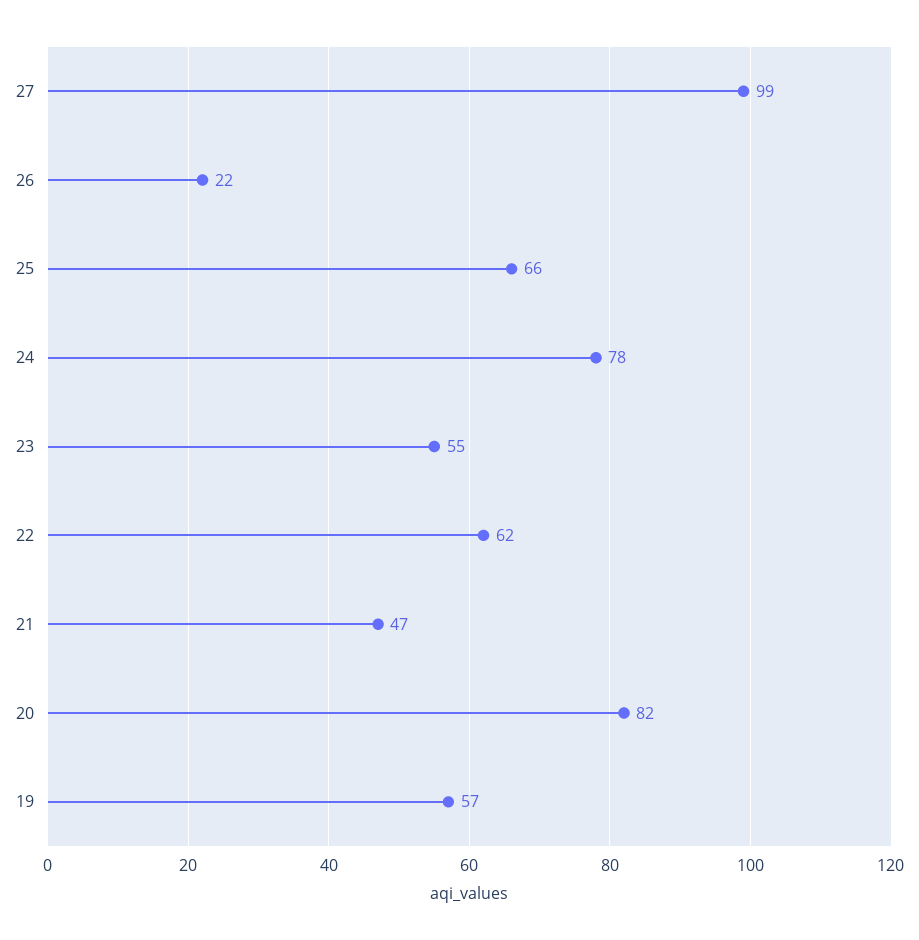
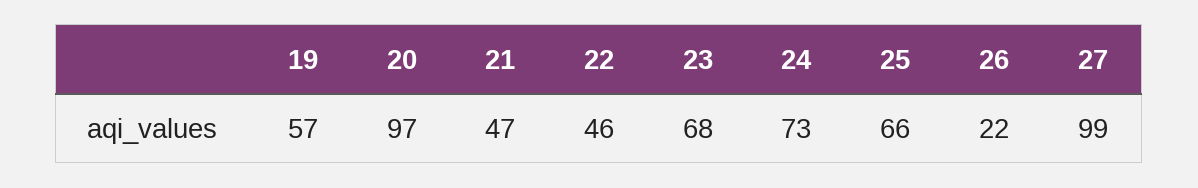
  {
    "27": 99,
    "26": 22,
    "25": 66,
-   "24": 78,
+   "24": 73,
-   "23": 55,
+   "23": 68,
-   "22": 62,
+   "22": 46,
    "21": 47,
-   "20": 82,
+   "20": 97,
    "19": 57
  }

